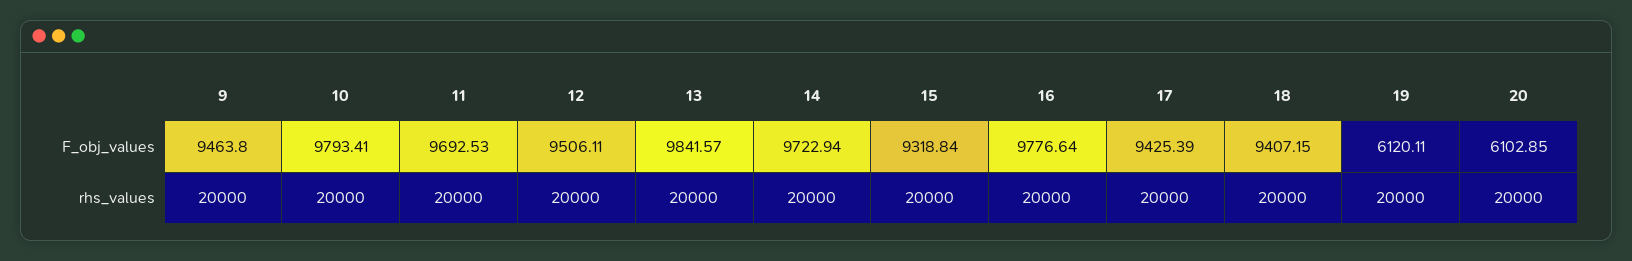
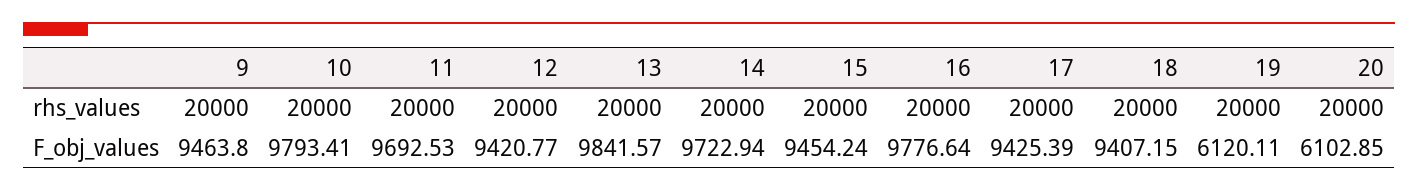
  {
    "9": {
      "F_obj_values": 9463.8,
      "rhs_values": 20000
    },
    "10": {
      "F_obj_values": 9793.41,
      "rhs_values": 20000
    },
    "11": {
      "F_obj_values": 9692.53,
      "rhs_values": 20000
    },
    "12": {
-     "F_obj_values": 9506.11,
+     "F_obj_values": 9420.77,
      "rhs_values": 20000
    },
    "13": {
      "F_obj_values": 9841.57,
      "rhs_values": 20000
    },
    "14": {
      "F_obj_values": 9722.94,
      "rhs_values": 20000
    },
    "15": {
-     "F_obj_values": 9318.84,
+     "F_obj_values": 9454.24,
      "rhs_values": 20000
    },
    "16": {
      "F_obj_values": 9776.64,
      "rhs_values": 20000
    },
    "17": {
      "F_obj_values": 9425.39,
      "rhs_values": 20000
    },
    "18": {
      "F_obj_values": 9407.15,
      "rhs_values": 20000
    },
    "19": {
      "F_obj_values": 6120.11,
      "rhs_values": 20000
    },
    "20": {
      "F_obj_values": 6102.85,
      "rhs_values": 20000
    }
  }

